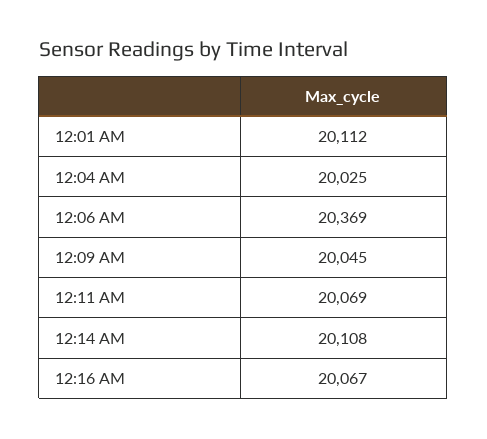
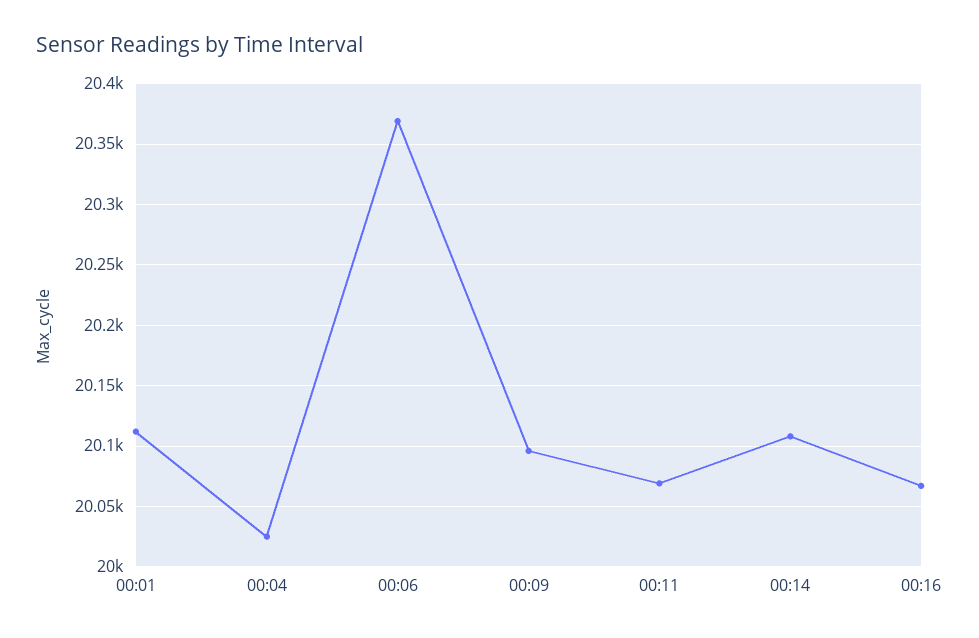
  {
    "12:01 AM": 20112,
    "12:04 AM": 20025,
    "12:06 AM": 20369,
-   "12:09 AM": 20045,
+   "12:09 AM": 20095,
    "12:11 AM": 20069,
    "12:14 AM": 20108,
    "12:16 AM": 20067
  }

